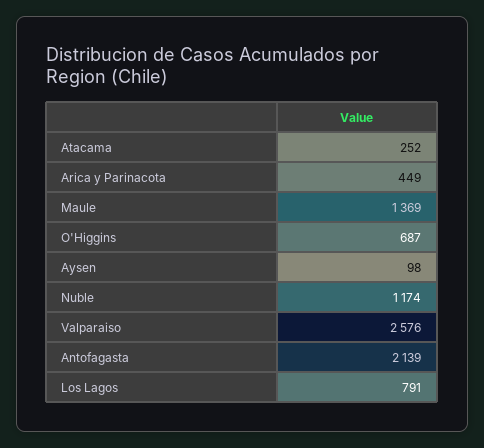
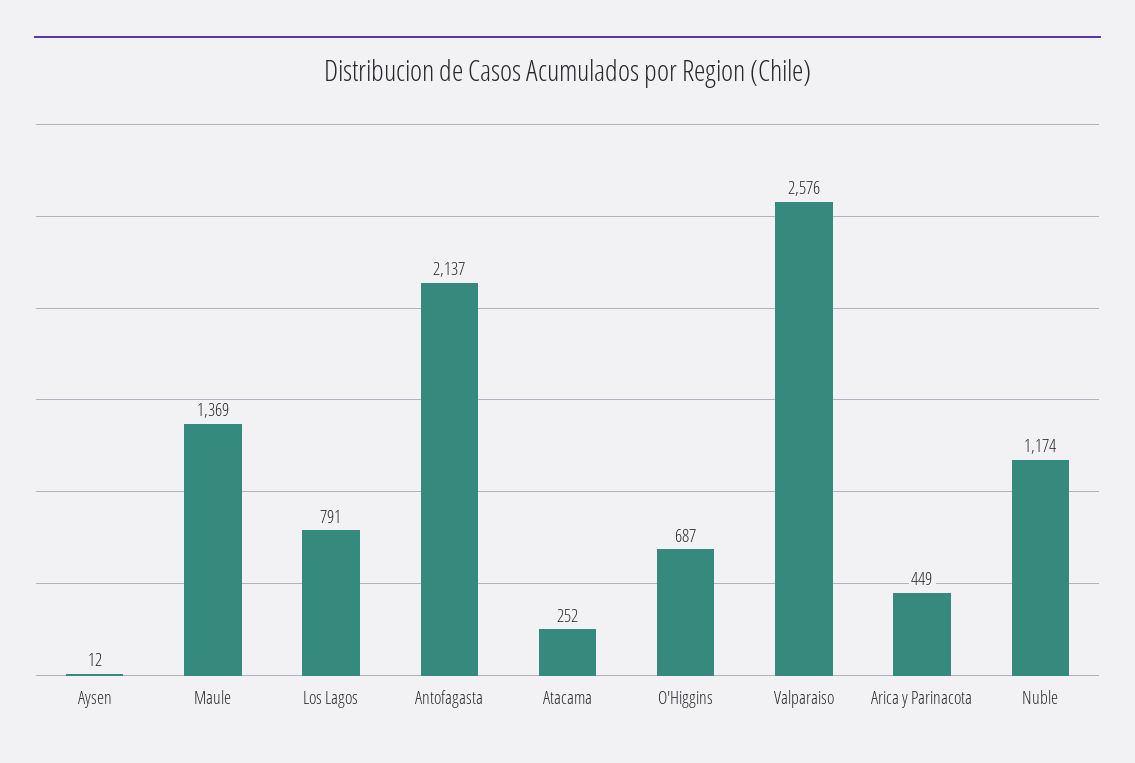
  {
    "Atacama": 252,
    "Arica y Parinacota": 449,
    "Maule": 1369,
    "O'Higgins": 687,
-   "Aysen": 98,
+   "Aysen": 12,
    "Nuble": 1174,
    "Valparaiso": 2576,
-   "Antofagasta": 2139,
+   "Antofagasta": 2137,
    "Los Lagos": 791
  }

